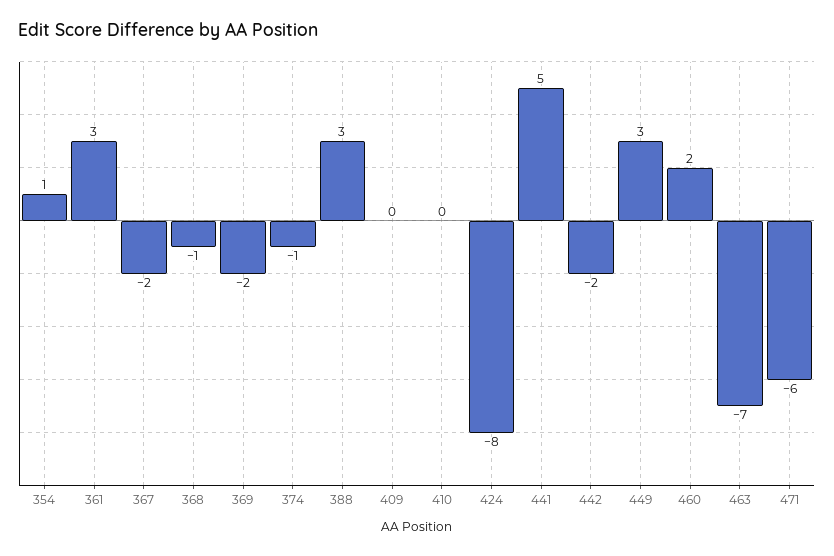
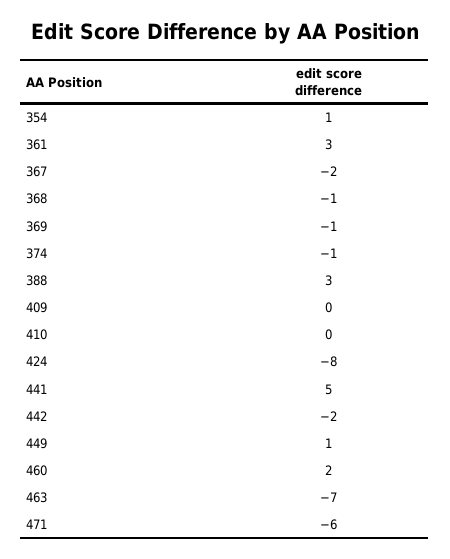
  {
    "354": 1,
    "361": 3,
    "367": -2,
    "368": -1,
-   "369": -2,
+   "369": -1,
    "374": -1,
    "388": 3,
    "409": 0,
    "410": 0,
    "424": -8,
    "441": 5,
    "442": -2,
-   "449": 3,
+   "449": 1,
    "460": 2,
    "463": -7,
    "471": -6
  }

